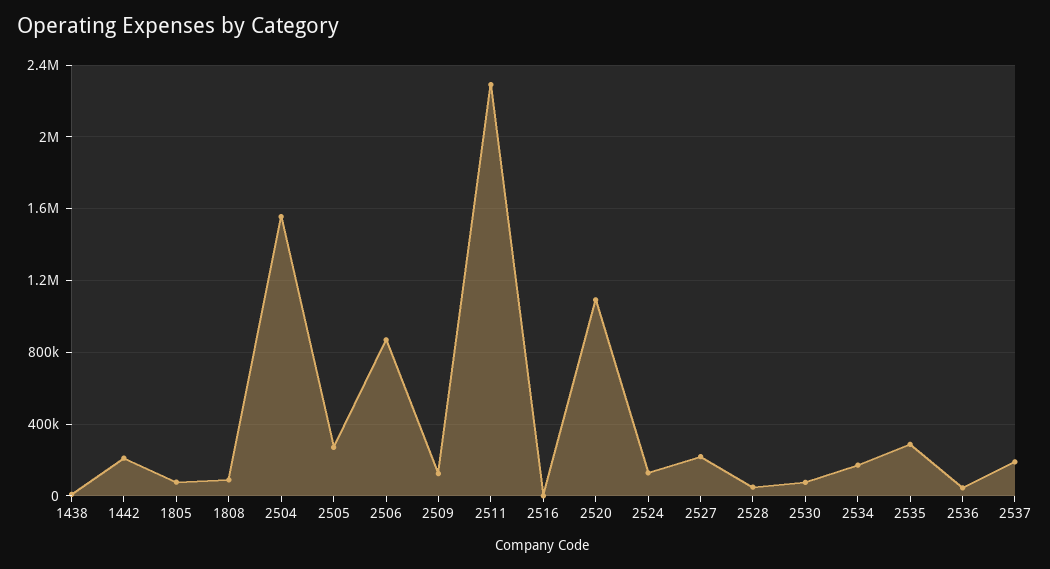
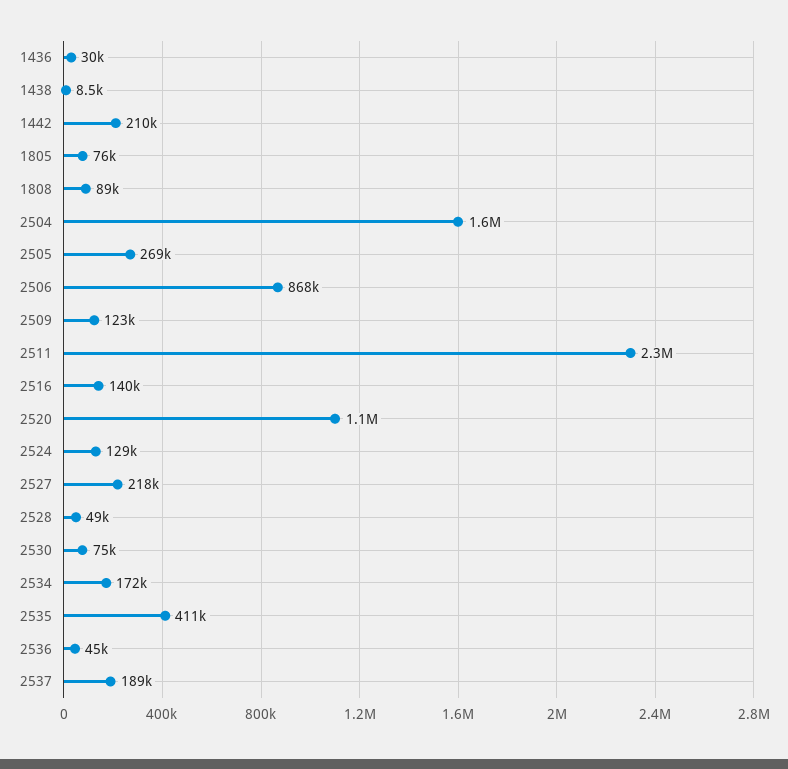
  {
    "1438": 8500,
    "1442": 210000,
    "1805": 76000,
    "1808": 89000,
    "2504": 1600000,
    "2505": 269000,
    "2506": 868000,
    "2509": 123000,
    "2511": 2300000,
-   "2516": 0,
+   "2516": 140000,
    "2520": 1100000,
    "2524": 129000,
    "2527": 218000,
    "2528": 49000,
    "2530": 75000,
    "2534": 172000,
-   "2535": 300000,
+   "2535": 411000,
    "2536": 45000,
-   "2537": 189000
+   "2537": 189000,
+   "1436": 30000
  }

